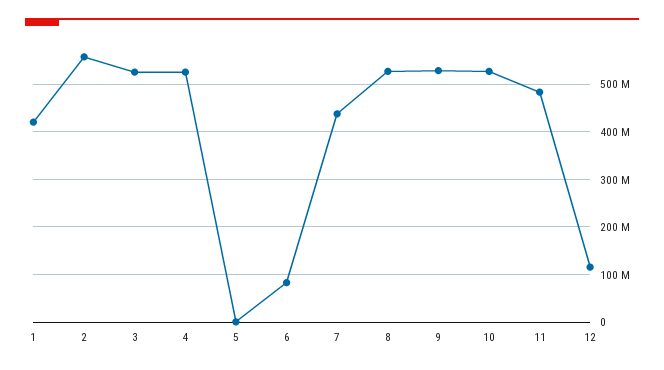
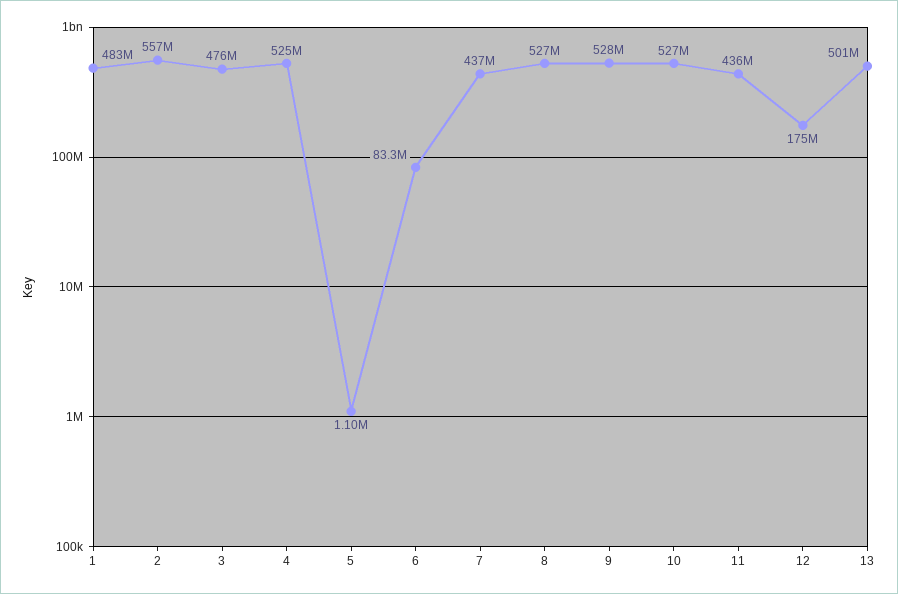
  {
-   "1": 420000000,
+   "1": 483000000,
    "2": 557000000,
-   "3": 520000000,
+   "3": 476000000,
    "4": 525000000,
    "5": 1100000,
    "6": 83300000,
    "7": 437000000,
    "8": 527000000,
    "9": 528000000,
    "10": 527000000,
-   "11": 480000000,
+   "11": 436000000,
-   "12": 120000000
+   "12": 175000000,
+   "13": 501000000
  }

